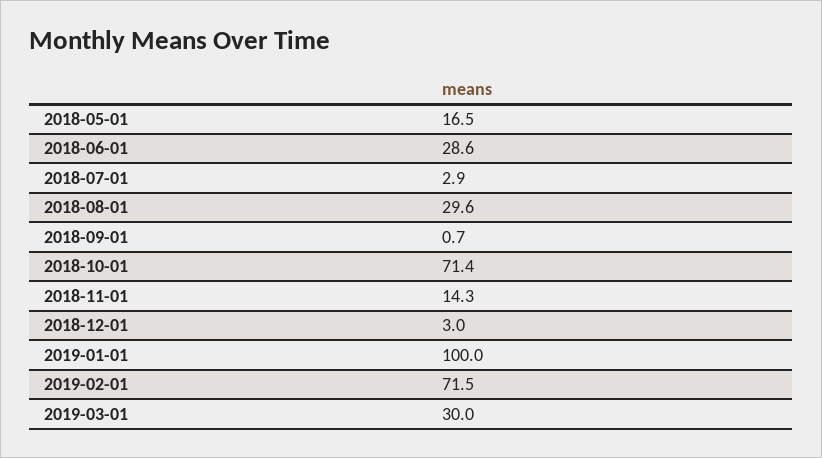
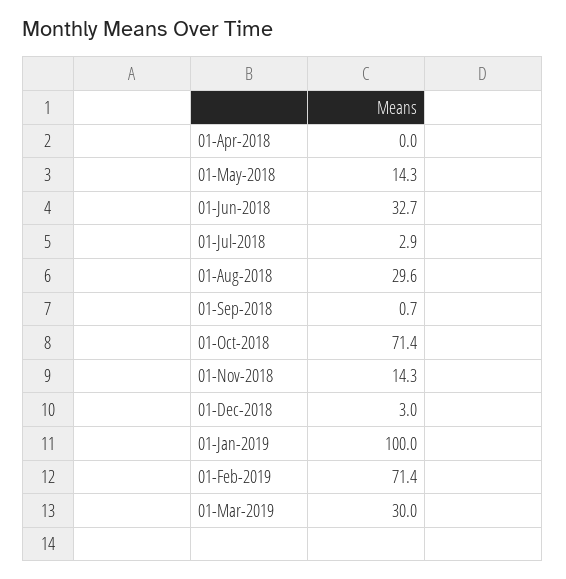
  {
-   "2018-05-01": 16.5,
+   "2018-05-01": 14.3,
-   "2018-06-01": 28.6,
+   "2018-06-01": 32.7,
    "2018-07-01": 2.9,
    "2018-08-01": 29.6,
    "2018-09-01": 0.7,
    "2018-10-01": 71.4,
    "2018-11-01": 14.3,
    "2018-12-01": 3,
    "2019-01-01": 100,
-   "2019-02-01": 71.5,
+   "2019-02-01": 71.4,
-   "2019-03-01": 30
+   "2019-03-01": 30,
+   "01-Apr-2018": 0
  }

